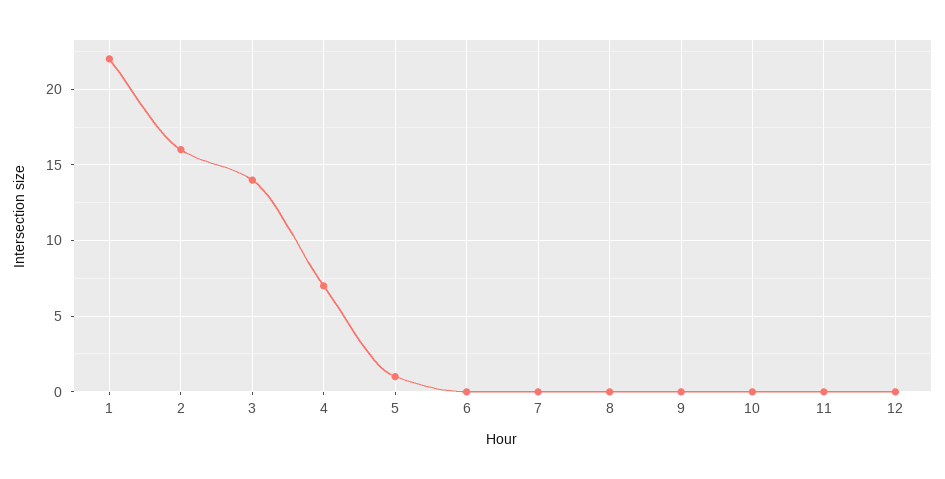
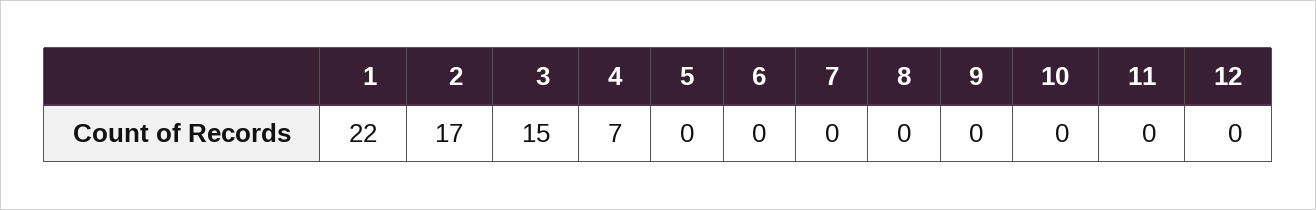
  {
    "1": 22,
-   "2": 16,
+   "2": 17,
-   "3": 14,
+   "3": 15,
    "4": 7,
-   "5": 1,
+   "5": 0,
    "6": 0,
    "7": 0,
    "8": 0,
    "9": 0,
    "10": 0,
    "11": 0,
    "12": 0
  }

